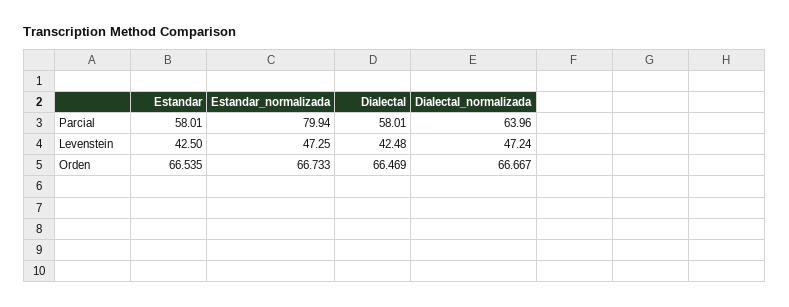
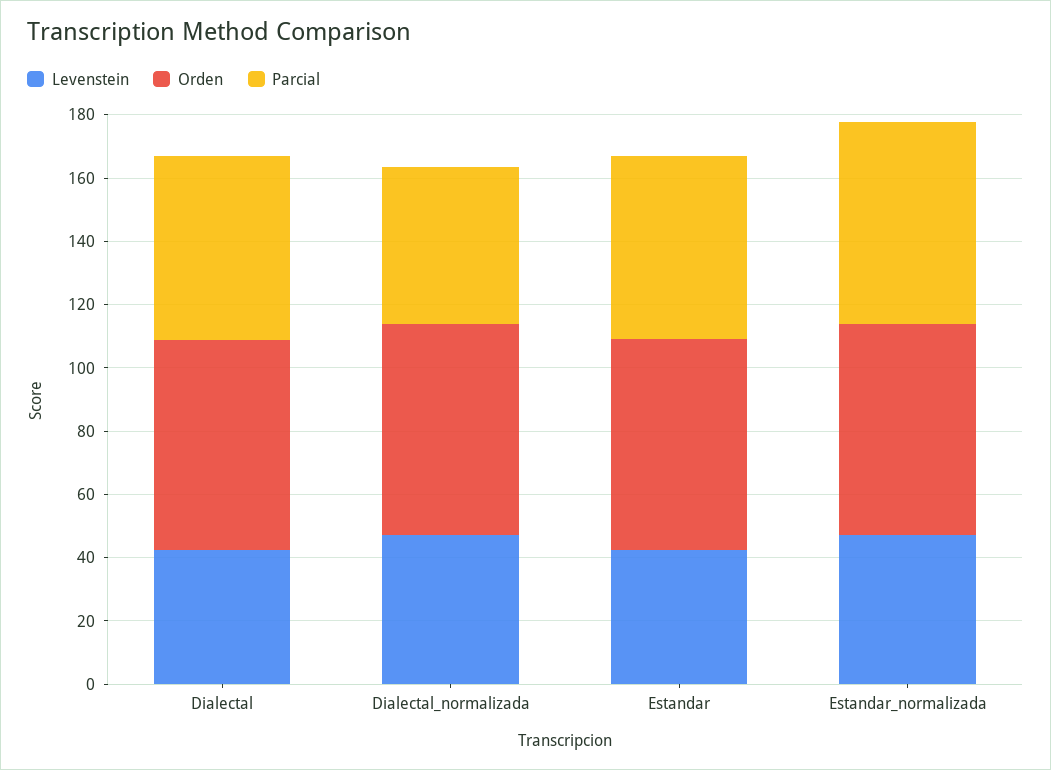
  {
    "Parcial": {
      "Estandar": 58.01,
-     "Estandar_normalizada": 79.94,
+     "Estandar_normalizada": 65,
      "Dialectal": 58.01,
-     "Dialectal_normalizada": 63.96
+     "Dialectal_normalizada": 50
    },
    "Levenstein": {
      "Estandar": 42.5,
      "Estandar_normalizada": 47.25,
      "Dialectal": 42.48,
      "Dialectal_normalizada": 47.24
    },
    "Orden": {
      "Estandar": 66.535,
      "Estandar_normalizada": 66.733,
      "Dialectal": 66.469,
      "Dialectal_normalizada": 66.667
    }
  }

